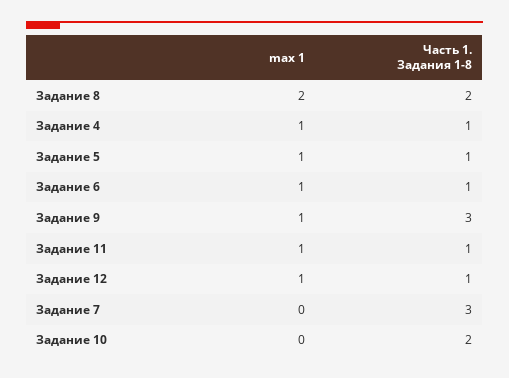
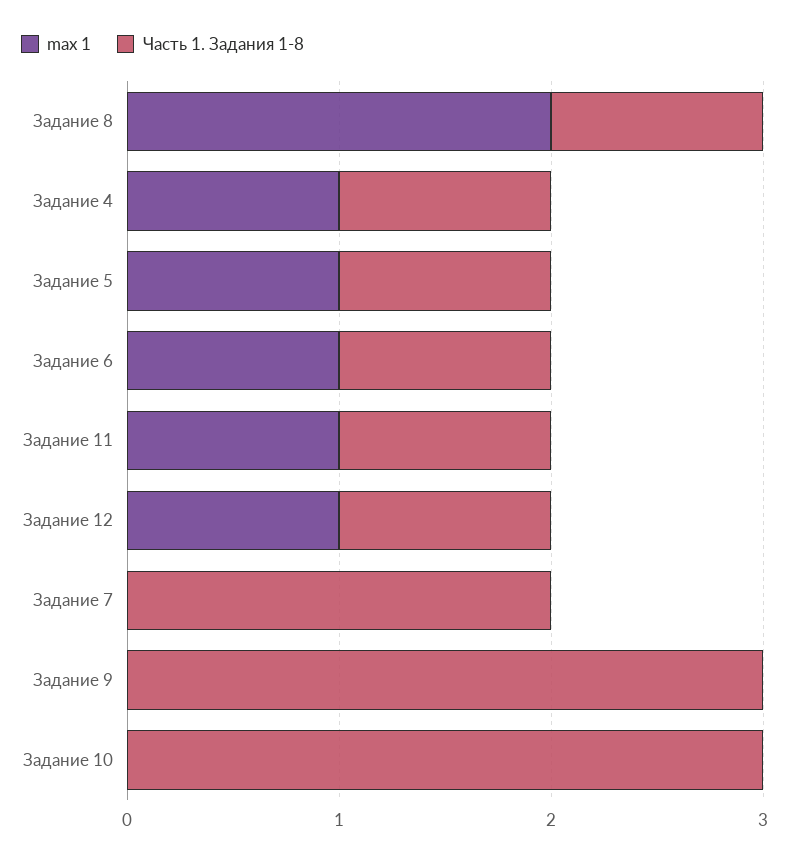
  {
    "max 1": {
      "Задание 8": 2,
      "Задание 4": 1,
      "Задание 5": 1,
      "Задание 6": 1,
-     "Задание 9": 1,
+     "Задание 9": 0,
      "Задание 11": 1,
      "Задание 12": 1,
      "Задание 7": 0,
      "Задание 10": 0
    },
    "Часть 1. Задания 1-8": {
-     "Задание 8": 2,
+     "Задание 8": 1,
      "Задание 4": 1,
      "Задание 5": 1,
      "Задание 6": 1,
      "Задание 9": 3,
      "Задание 11": 1,
      "Задание 12": 1,
-     "Задание 7": 3,
+     "Задание 7": 2,
-     "Задание 10": 2
+     "Задание 10": 3
    }
  }

